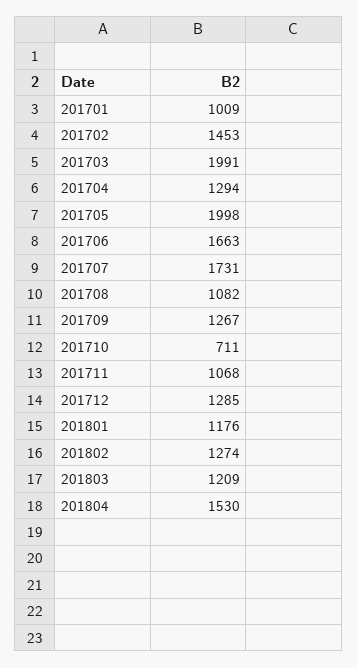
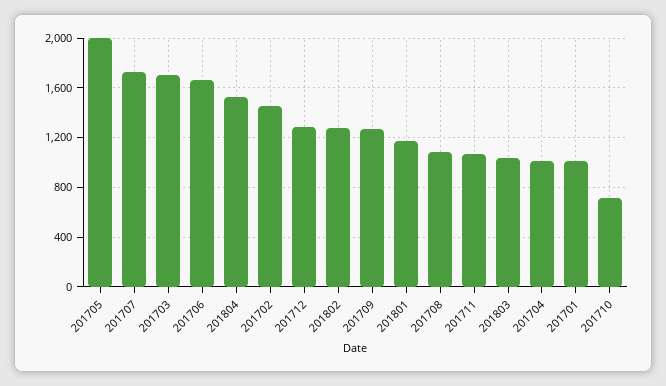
  {
    "201701": 1009,
    "201702": 1453,
-   "201703": 1991,
+   "201703": 1700,
-   "201704": 1294,
+   "201704": 1000,
    "201705": 1998,
    "201706": 1663,
    "201707": 1731,
    "201708": 1082,
    "201709": 1267,
    "201710": 711,
    "201711": 1068,
    "201712": 1285,
    "201801": 1176,
    "201802": 1274,
-   "201803": 1209,
+   "201803": 1050,
    "201804": 1530
  }

